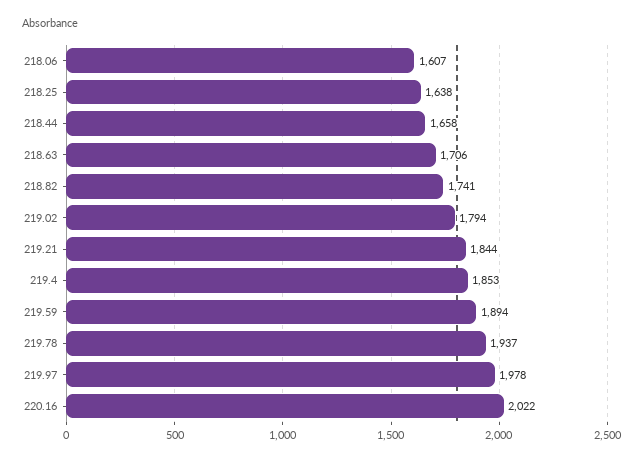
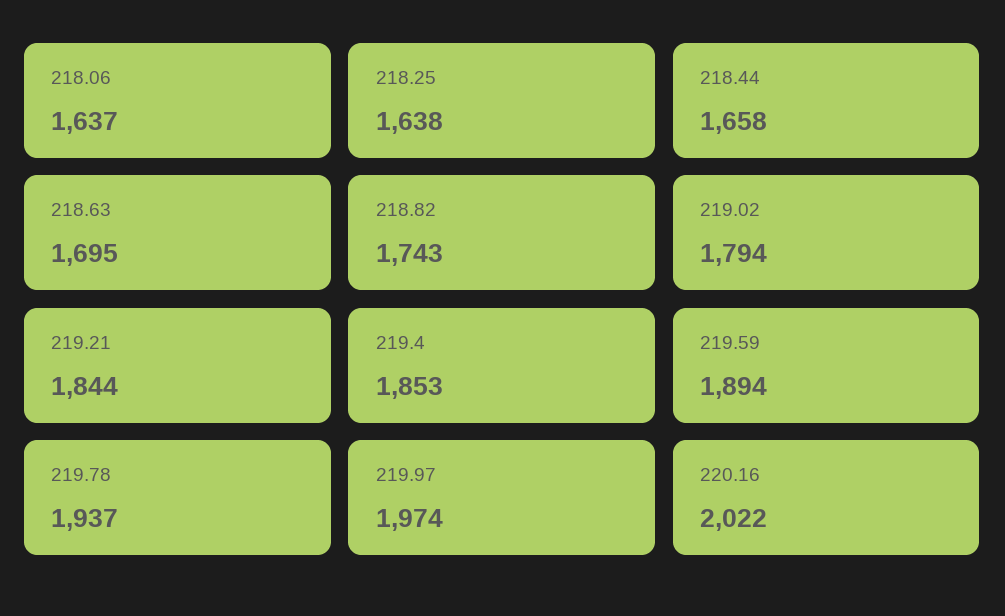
  {
-   "218.06": 1607,
+   "218.06": 1637,
    "218.25": 1638,
    "218.44": 1658,
-   "218.63": 1706,
+   "218.63": 1695,
-   "218.82": 1741,
+   "218.82": 1743,
    "219.02": 1794,
    "219.21": 1844,
    "219.4": 1853,
    "219.59": 1894,
    "219.78": 1937,
-   "219.97": 1978,
+   "219.97": 1974,
    "220.16": 2022
  }

